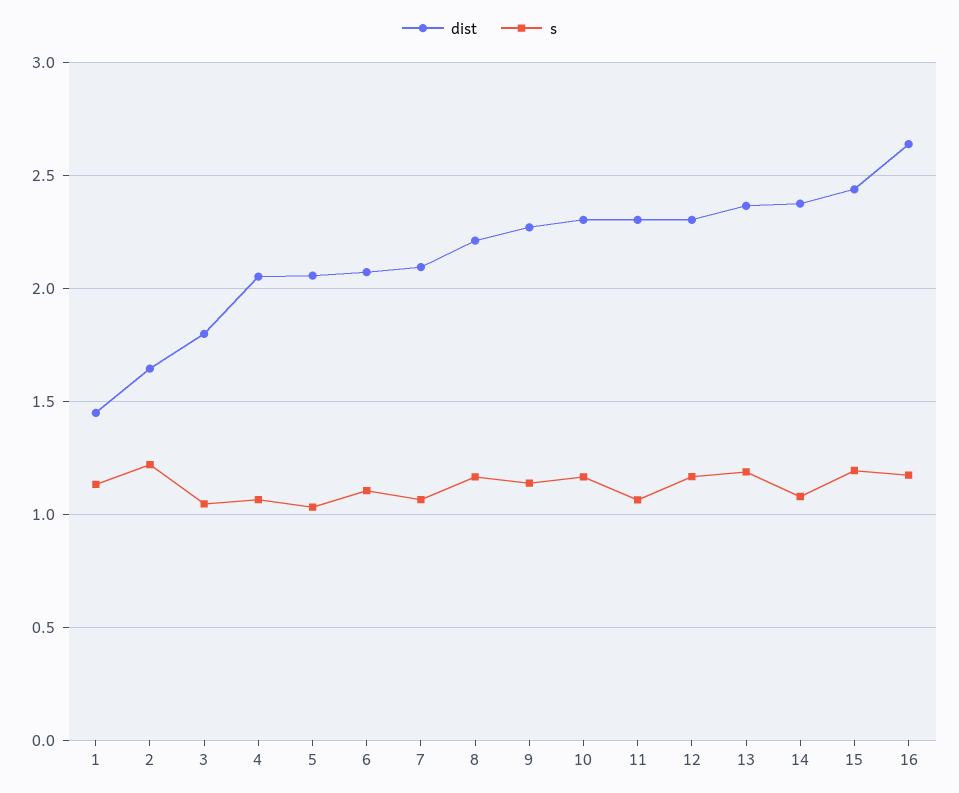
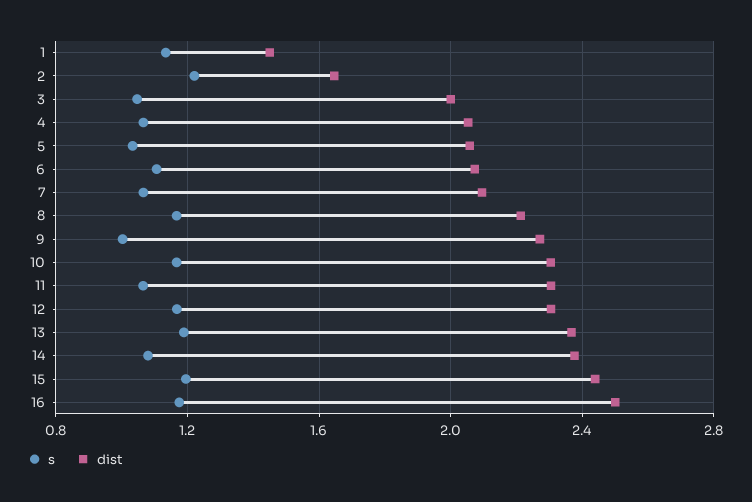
  {
    "dist": {
      "1": 1.45,
      "2": 1.65,
-     "3": 1.8,
+     "3": 2,
      "4": 2.05,
      "5": 2.05,
      "6": 2.05,
      "7": 2.1,
      "8": 2.2,
      "9": 2.25,
      "10": 2.3,
      "11": 2.3,
      "12": 2.3,
      "13": 2.35,
      "14": 2.4,
      "15": 2.45,
-     "16": 2.65
+     "16": 2.5
    },
    "s": {
      "1": 1.15,
      "2": 1.2,
      "3": 1.05,
      "4": 1.05,
      "5": 1.05,
      "6": 1.1,
      "7": 1.05,
      "8": 1.15,
-     "9": 1.15,
+     "9": 1,
      "10": 1.15,
      "11": 1.05,
      "12": 1.15,
      "13": 1.2,
      "14": 1.1,
      "15": 1.2,
      "16": 1.2
    }
  }

